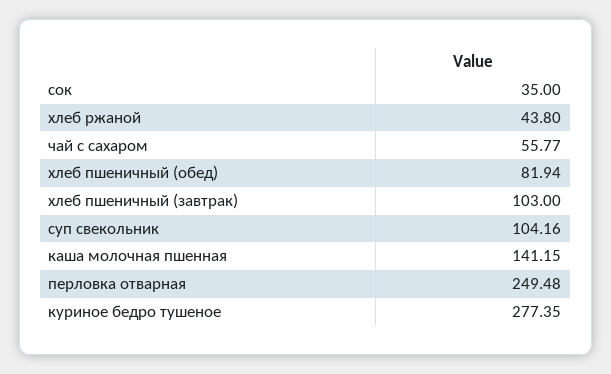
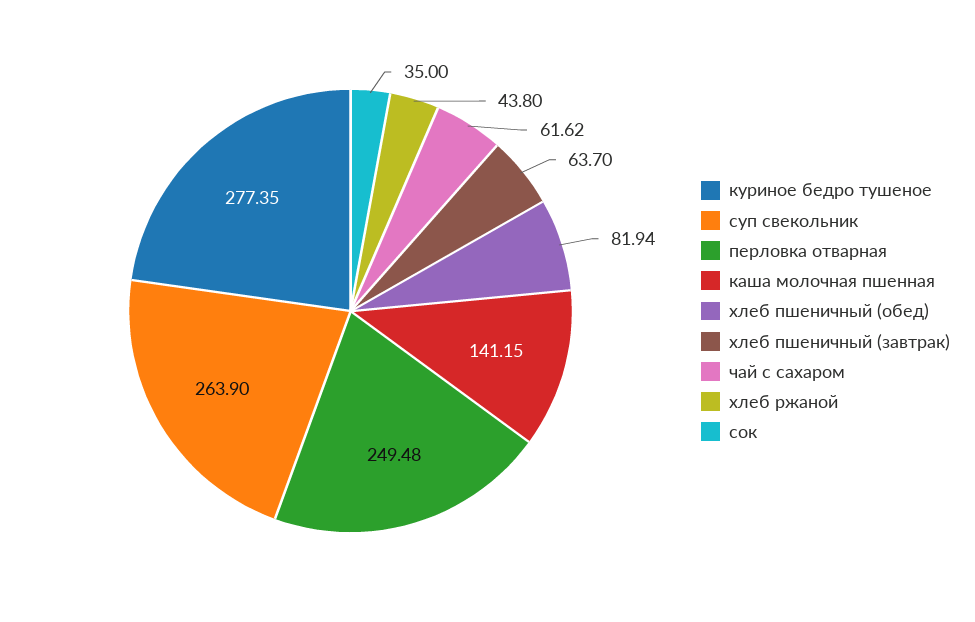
  {
    "сок": 35,
    "хлеб ржаной": 43.8,
-   "чай с сахаром": 55.77,
+   "чай с сахаром": 61.62,
    "хлеб пшеничный (обед)": 81.94,
-   "хлеб пшеничный (завтрак)": 103,
+   "хлеб пшеничный (завтрак)": 63.7,
-   "суп свекольник": 104.16,
+   "суп свекольник": 263.9,
    "каша молочная пшенная": 141.15,
    "перловка отварная": 249.48,
    "куриное бедро тушеное": 277.35
  }

